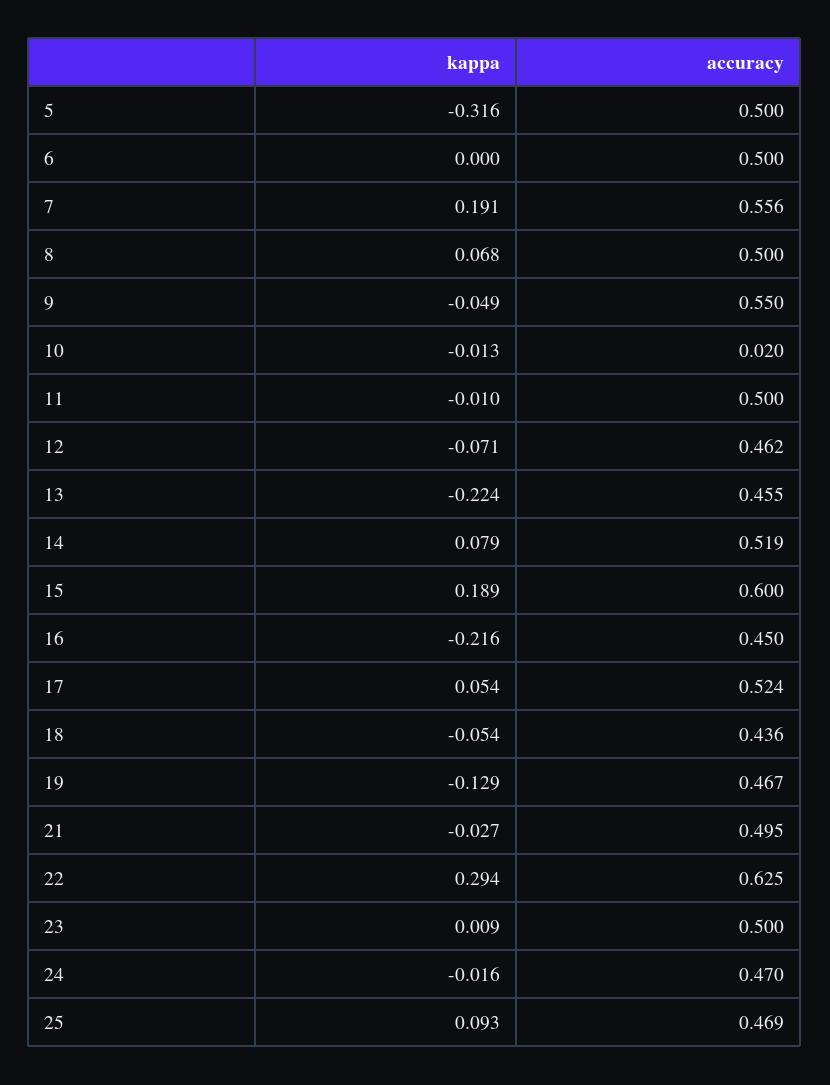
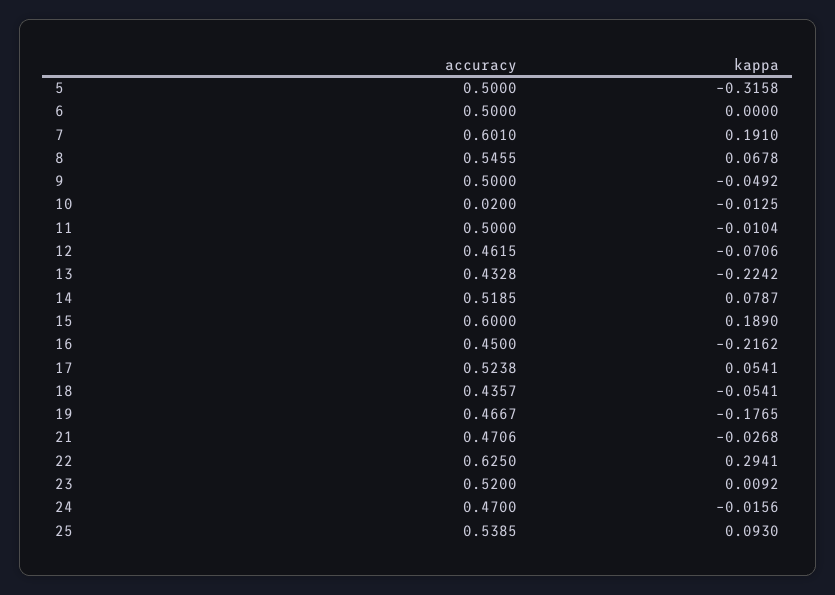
  {
    "kappa": {
      "5": -0.3158,
      "6": 0,
      "7": 0.191,
      "8": 0.0678,
      "9": -0.0492,
      "10": -0.0125,
      "11": -0.0104,
      "12": -0.0706,
      "13": -0.2242,
      "14": 0.0787,
      "15": 0.189,
      "16": -0.2162,
      "17": 0.0541,
      "18": -0.0541,
-     "19": -0.129,
+     "19": -0.1765,
      "21": -0.0268,
      "22": 0.2941,
      "23": 0.0092,
      "24": -0.0156,
      "25": 0.093
    },
    "accuracy": {
      "5": 0.5,
      "6": 0.5,
-     "7": 0.556,
+     "7": 0.601,
-     "8": 0.5,
+     "8": 0.5455,
-     "9": 0.55,
+     "9": 0.5,
      "10": 0.02,
      "11": 0.5,
      "12": 0.4615,
-     "13": 0.455,
+     "13": 0.4328,
      "14": 0.5185,
      "15": 0.6,
      "16": 0.45,
      "17": 0.5238,
      "18": 0.4357,
      "19": 0.4667,
-     "21": 0.495,
+     "21": 0.4706,
      "22": 0.625,
-     "23": 0.5,
+     "23": 0.52,
      "24": 0.47,
-     "25": 0.469
+     "25": 0.5385
    }
  }

